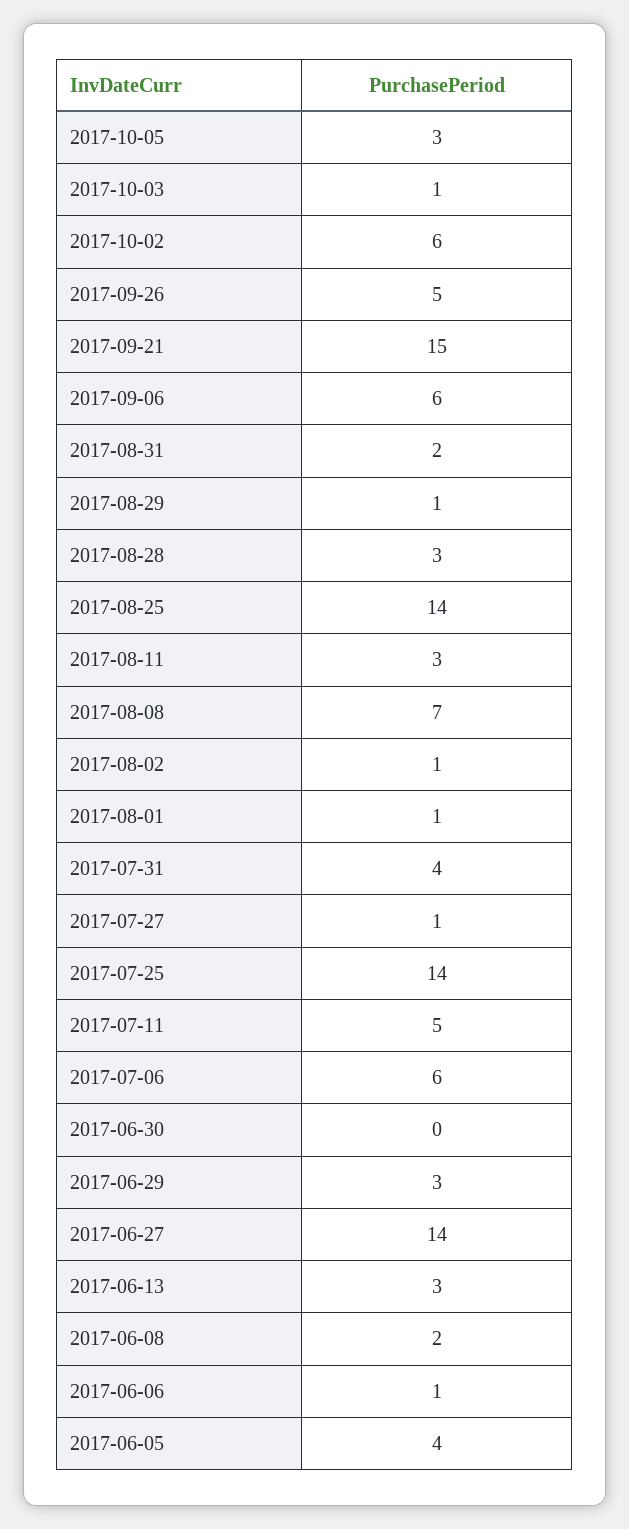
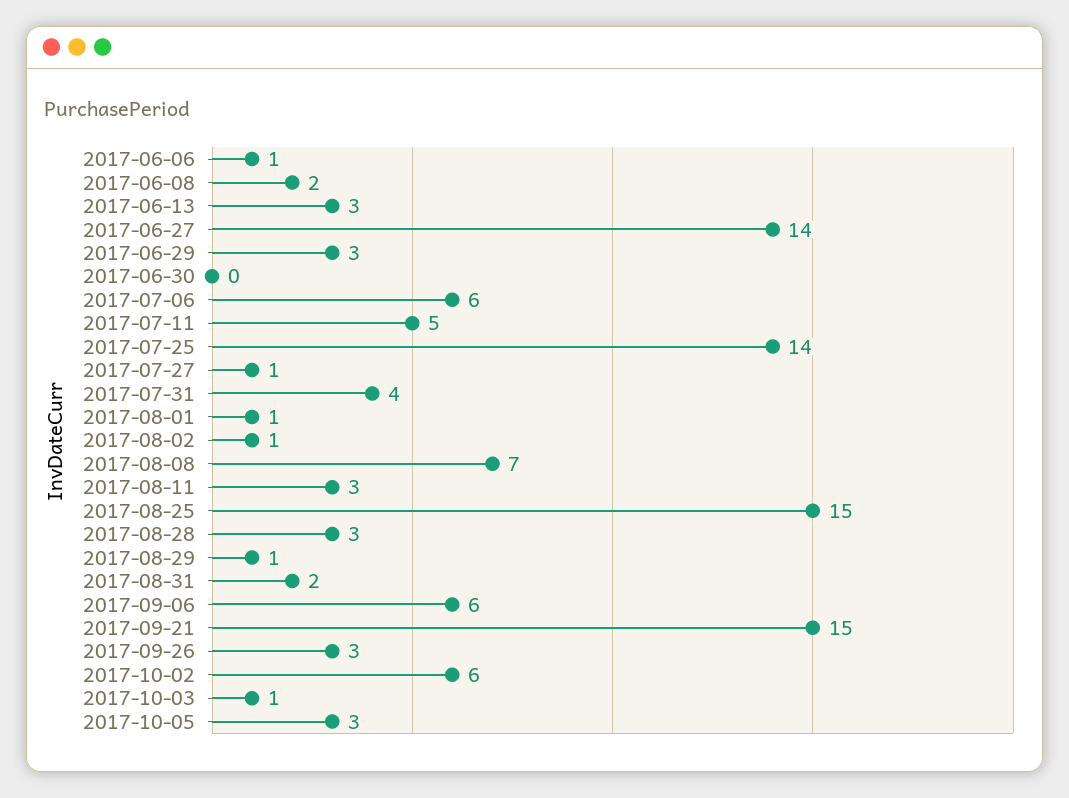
  {
    "2017-10-05": 3,
    "2017-10-03": 1,
    "2017-10-02": 6,
-   "2017-09-26": 5,
+   "2017-09-26": 3,
    "2017-09-21": 15,
    "2017-09-06": 6,
    "2017-08-31": 2,
    "2017-08-29": 1,
    "2017-08-28": 3,
-   "2017-08-25": 14,
+   "2017-08-25": 15,
    "2017-08-11": 3,
    "2017-08-08": 7,
    "2017-08-02": 1,
    "2017-08-01": 1,
    "2017-07-31": 4,
    "2017-07-27": 1,
    "2017-07-25": 14,
    "2017-07-11": 5,
    "2017-07-06": 6,
    "2017-06-30": 0,
    "2017-06-29": 3,
    "2017-06-27": 14,
    "2017-06-13": 3,
    "2017-06-08": 2,
-   "2017-06-06": 1,
+   "2017-06-06": 1
-   "2017-06-05": 4
  }

